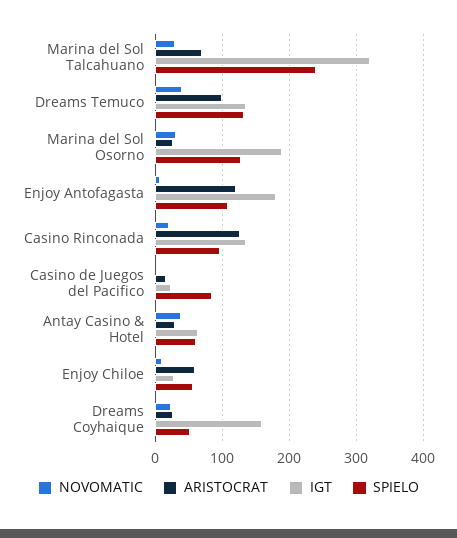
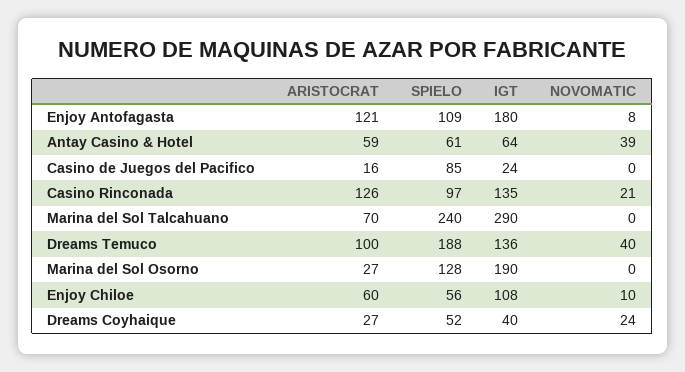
  {
    "NOVOMATIC": {
-     "Marina del Sol Talcahuano": 30,
+     "Marina del Sol Talcahuano": 0,
      "Dreams Temuco": 40,
-     "Marina del Sol Osorno": 30,
+     "Marina del Sol Osorno": 0,
      "Enjoy Antofagasta": 8,
      "Casino Rinconada": 21,
      "Casino de Juegos del Pacifico": 0,
      "Antay Casino & Hotel": 39,
      "Enjoy Chiloe": 10,
      "Dreams Coyhaique": 24
    },
    "ARISTOCRAT": {
      "Marina del Sol Talcahuano": 70,
      "Dreams Temuco": 100,
      "Marina del Sol Osorno": 27,
      "Enjoy Antofagasta": 121,
      "Casino Rinconada": 126,
      "Casino de Juegos del Pacifico": 16,
-     "Antay Casino & Hotel": 30,
+     "Antay Casino & Hotel": 59,
      "Enjoy Chiloe": 60,
      "Dreams Coyhaique": 27
    },
    "IGT": {
-     "Marina del Sol Talcahuano": 320,
+     "Marina del Sol Talcahuano": 290,
      "Dreams Temuco": 136,
      "Marina del Sol Osorno": 190,
      "Enjoy Antofagasta": 180,
      "Casino Rinconada": 135,
      "Casino de Juegos del Pacifico": 24,
      "Antay Casino & Hotel": 64,
-     "Enjoy Chiloe": 30,
+     "Enjoy Chiloe": 108,
-     "Dreams Coyhaique": 160
+     "Dreams Coyhaique": 40
    },
    "SPIELO": {
      "Marina del Sol Talcahuano": 240,
-     "Dreams Temuco": 130,
+     "Dreams Temuco": 188,
      "Marina del Sol Osorno": 128,
      "Enjoy Antofagasta": 109,
      "Casino Rinconada": 97,
      "Casino de Juegos del Pacifico": 85,
      "Antay Casino & Hotel": 61,
      "Enjoy Chiloe": 56,
      "Dreams Coyhaique": 52
    }
  }

